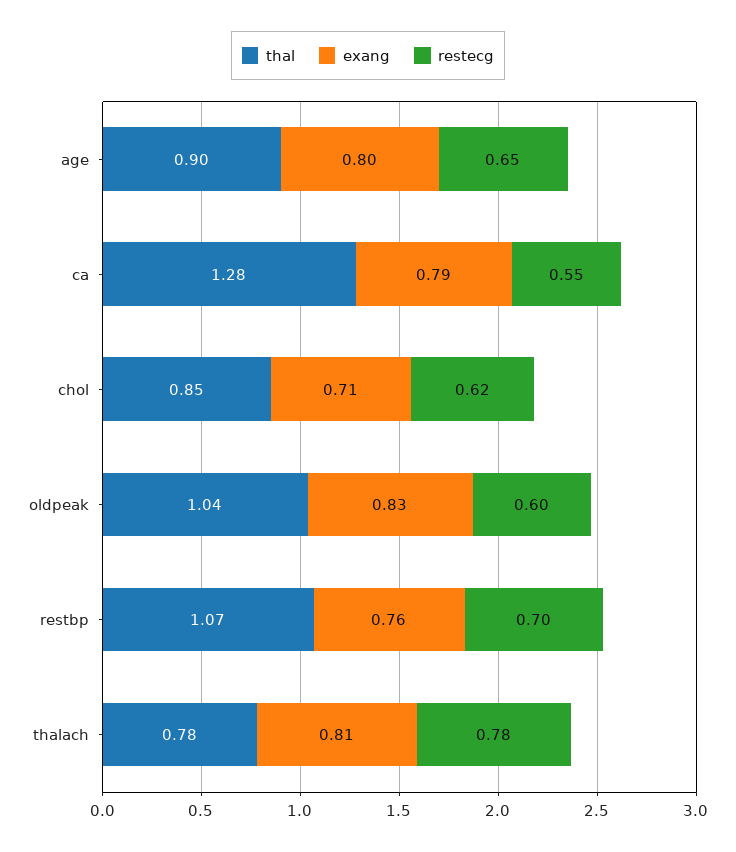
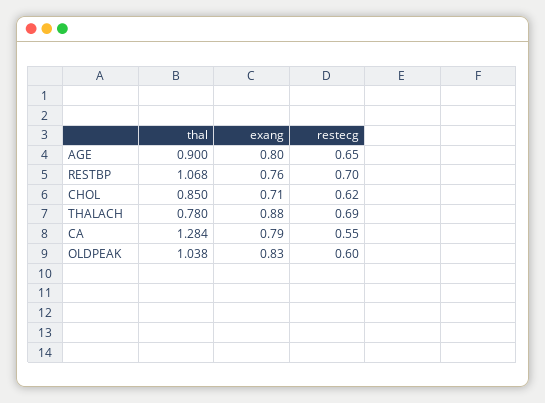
  {
    "thal": {
      "age": 0.9,
      "ca": 1.284,
      "chol": 0.85,
      "oldpeak": 1.038,
      "restbp": 1.068,
      "thalach": 0.78
    },
    "exang": {
      "age": 0.8,
      "ca": 0.79,
      "chol": 0.71,
      "oldpeak": 0.83,
      "restbp": 0.76,
-     "thalach": 0.81
+     "thalach": 0.88
    },
    "restecg": {
      "age": 0.65,
      "ca": 0.55,
      "chol": 0.62,
      "oldpeak": 0.6,
      "restbp": 0.7,
-     "thalach": 0.78
+     "thalach": 0.69
    }
  }

